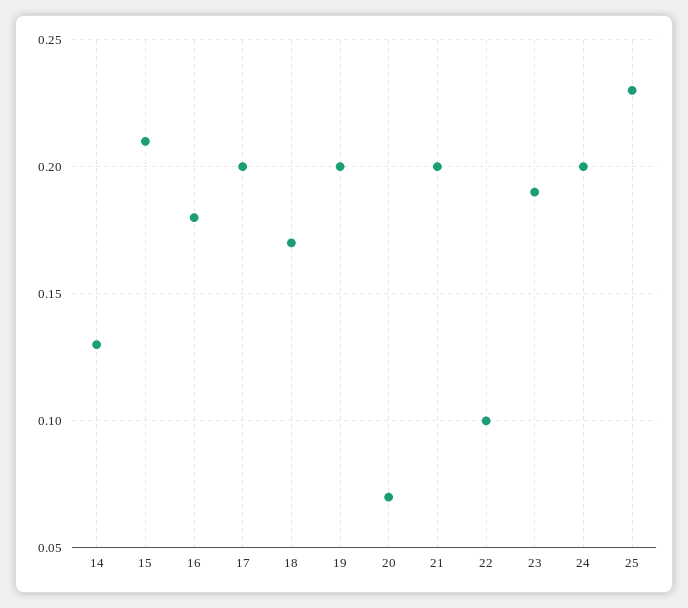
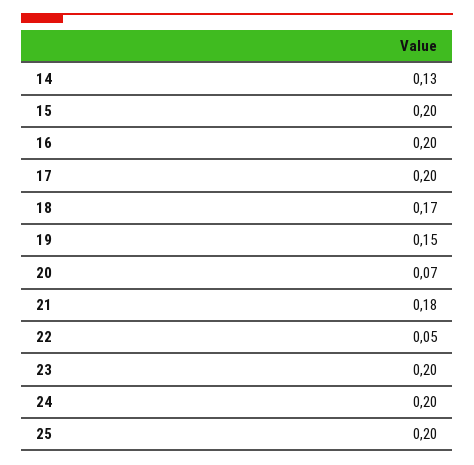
  {
    "14": 0.13,
-   "15": 0.21,
+   "15": 0.2,
-   "16": 0.18,
+   "16": 0.2,
    "17": 0.2,
    "18": 0.17,
-   "19": 0.2,
+   "19": 0.15,
    "20": 0.07,
-   "21": 0.2,
+   "21": 0.18,
-   "22": 0.1,
+   "22": 0.05,
-   "23": 0.19,
+   "23": 0.2,
    "24": 0.2,
-   "25": 0.23
+   "25": 0.2
  }

